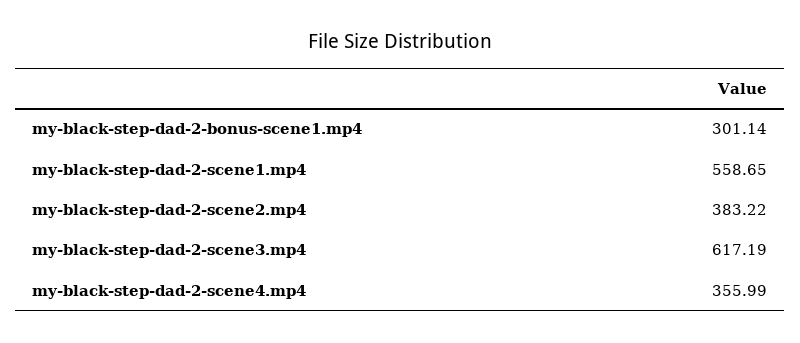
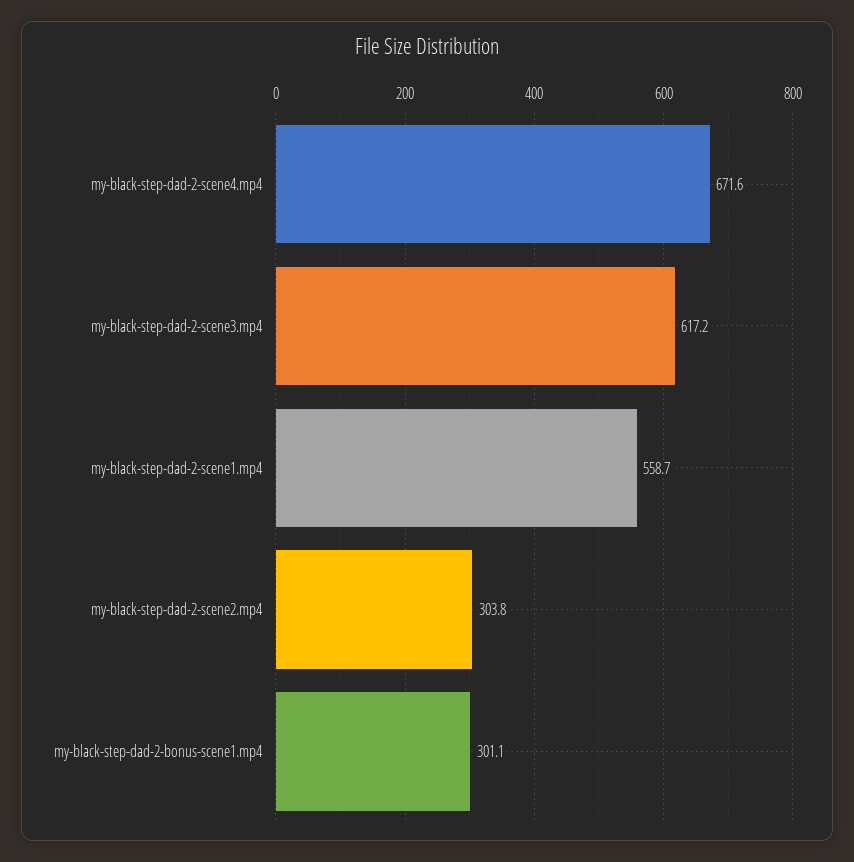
  {
    "my-black-step-dad-2-bonus-scene1.mp4": 301.14,
    "my-black-step-dad-2-scene1.mp4": 558.65,
-   "my-black-step-dad-2-scene2.mp4": 383.22,
+   "my-black-step-dad-2-scene2.mp4": 303.8,
    "my-black-step-dad-2-scene3.mp4": 617.19,
-   "my-black-step-dad-2-scene4.mp4": 355.99
+   "my-black-step-dad-2-scene4.mp4": 671.6
  }

